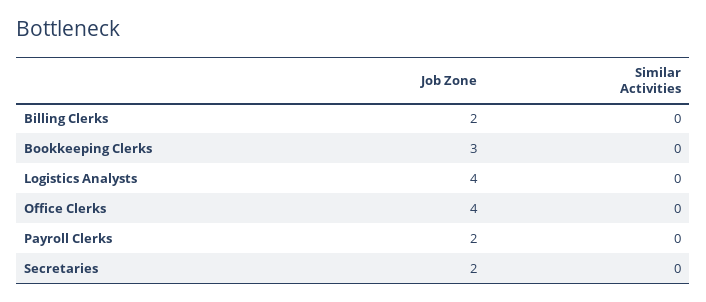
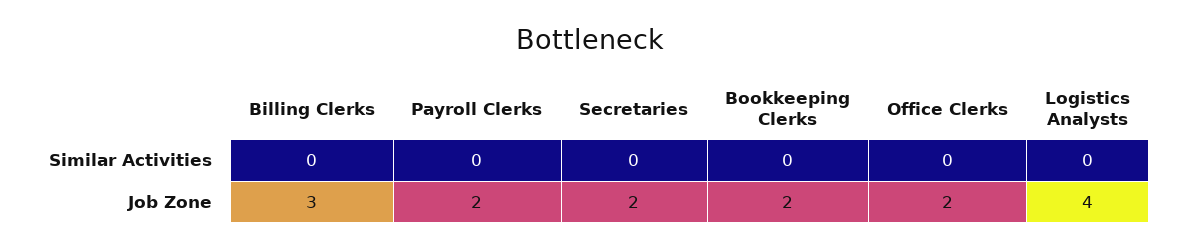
  {
    "Job Zone": {
-     "Billing Clerks": 2,
+     "Billing Clerks": 3,
-     "Bookkeeping Clerks": 3,
+     "Bookkeeping Clerks": 2,
      "Logistics Analysts": 4,
-     "Office Clerks": 4,
+     "Office Clerks": 2,
      "Payroll Clerks": 2,
      "Secretaries": 2
    },
    "Similar Activities": {
      "Billing Clerks": 0,
      "Bookkeeping Clerks": 0,
      "Logistics Analysts": 0,
      "Office Clerks": 0,
      "Payroll Clerks": 0,
      "Secretaries": 0
    }
  }

